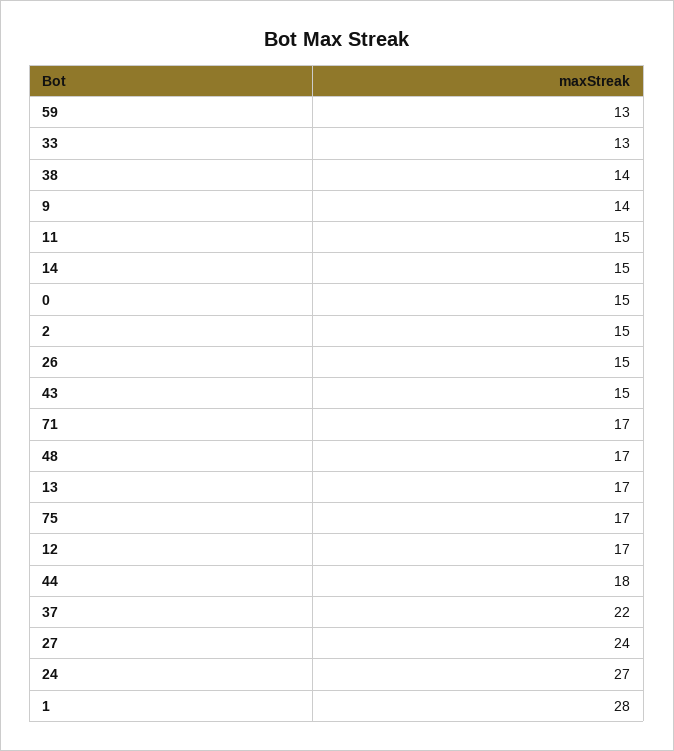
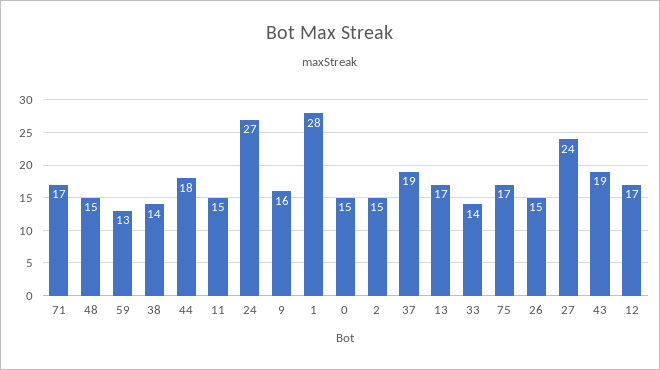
  {
    "59": 13,
-   "33": 13,
+   "33": 14,
    "38": 14,
-   "9": 14,
+   "9": 16,
    "11": 15,
-   "14": 15,
    "0": 15,
    "2": 15,
    "26": 15,
-   "43": 15,
+   "43": 19,
    "71": 17,
-   "48": 17,
+   "48": 15,
    "13": 17,
    "75": 17,
    "12": 17,
    "44": 18,
-   "37": 22,
+   "37": 19,
    "27": 24,
    "24": 27,
    "1": 28
  }

